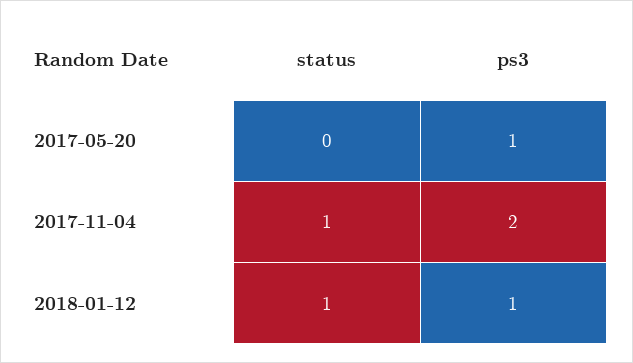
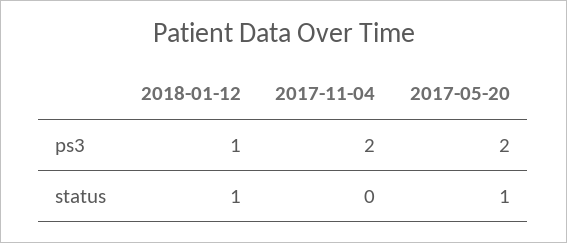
  {
    "status": {
-     "2017-05-20": 0,
+     "2017-05-20": 1,
-     "2017-11-04": 1,
+     "2017-11-04": 0,
      "2018-01-12": 1
    },
    "ps3": {
-     "2017-05-20": 1,
+     "2017-05-20": 2,
      "2017-11-04": 2,
      "2018-01-12": 1
    }
  }

